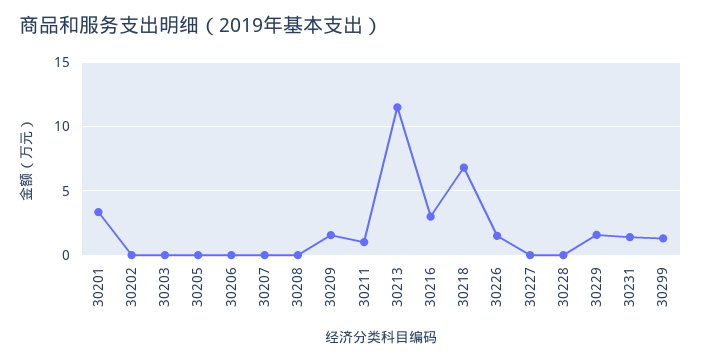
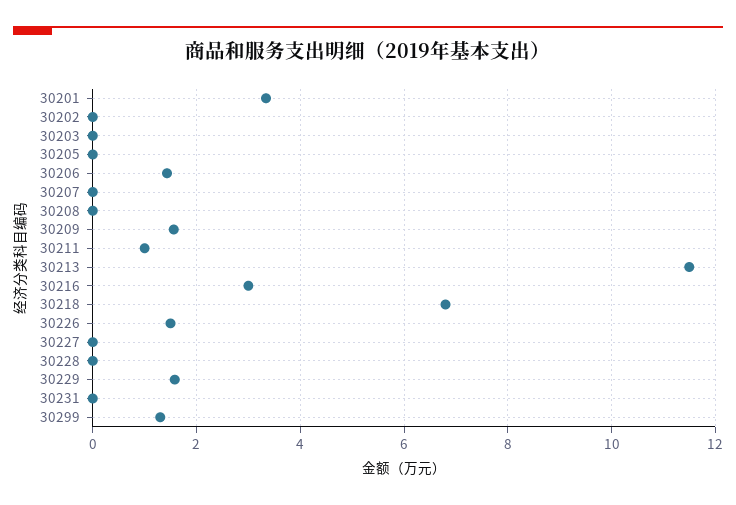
  {
    "30201": 3.4,
    "30202": 0,
    "30203": 0,
    "30205": 0,
-   "30206": 0,
+   "30206": 1.4,
    "30207": 0,
    "30208": 0,
    "30209": 1.6,
    "30211": 1,
    "30213": 11.6,
    "30216": 3,
    "30218": 6.8,
    "30226": 1.6,
    "30227": 0,
    "30228": 0,
    "30229": 1.6,
-   "30231": 1.5,
+   "30231": 0,
    "30299": 1.4
  }

